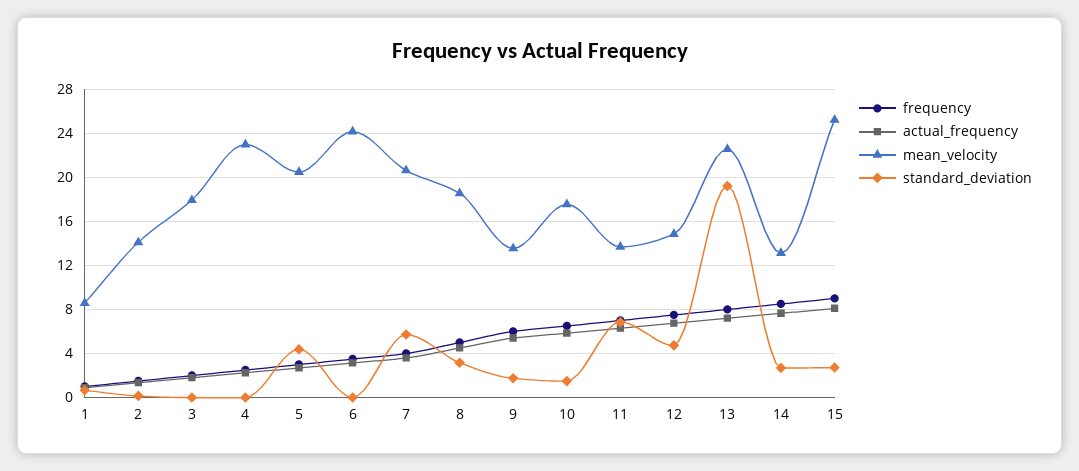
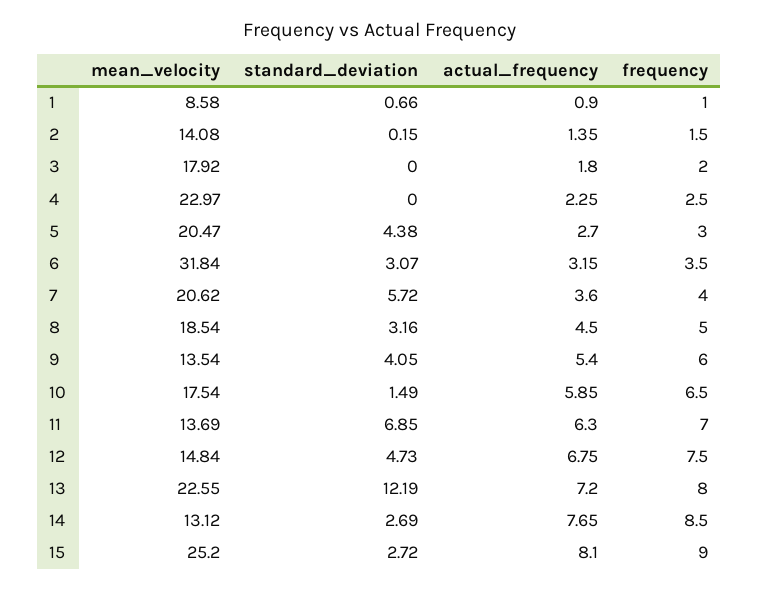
  {
    "frequency": {
      "1": 1,
      "2": 1.5,
      "3": 2,
      "4": 2.5,
      "5": 3,
      "6": 3.5,
      "7": 4,
      "8": 5,
      "9": 6,
      "10": 6.5,
      "11": 7,
      "12": 7.5,
      "13": 8,
      "14": 8.5,
      "15": 9
    },
    "actual_frequency": {
      "1": 0.9,
      "2": 1.35,
      "3": 1.8,
      "4": 2.25,
      "5": 2.7,
      "6": 3.15,
      "7": 3.6,
      "8": 4.5,
      "9": 5.4,
      "10": 5.85,
      "11": 6.3,
      "12": 6.75,
      "13": 7.2,
      "14": 7.65,
      "15": 8.1
    },
    "mean_velocity": {
      "1": 8.58,
      "2": 14.08,
      "3": 17.92,
      "4": 22.97,
      "5": 20.47,
-     "6": 24,
+     "6": 31.84,
      "7": 20.62,
      "8": 18.54,
      "9": 13.54,
      "10": 17.54,
      "11": 13.69,
      "12": 14.84,
      "13": 22.55,
      "14": 13.12,
      "15": 25.2
    },
    "standard_deviation": {
      "1": 0.66,
      "2": 0.15,
      "3": 0,
      "4": 0,
      "5": 4.38,
-     "6": 0,
+     "6": 3.07,
      "7": 5.72,
      "8": 3.16,
-     "9": 2,
+     "9": 4.05,
      "10": 1.49,
      "11": 6.85,
      "12": 4.73,
-     "13": 19,
+     "13": 12.19,
      "14": 2.69,
      "15": 2.72
    }
  }

